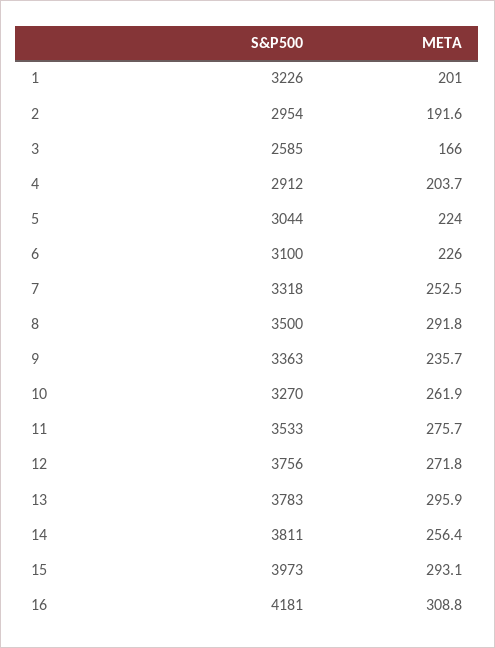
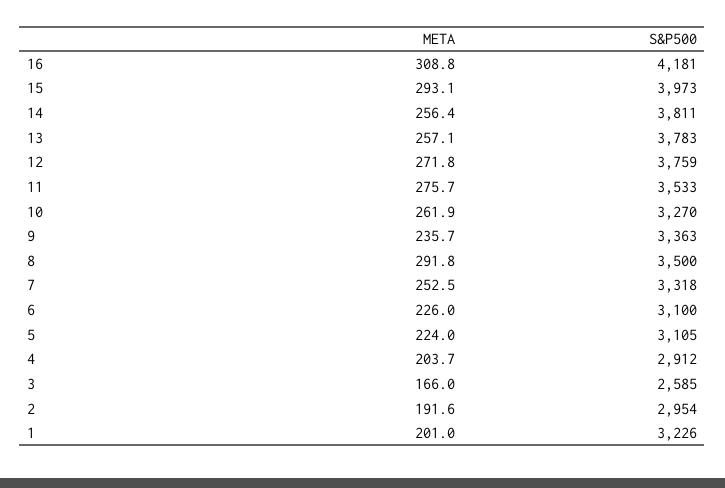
  {
    "S&P500": {
      "1": 3226,
      "2": 2954,
      "3": 2585,
      "4": 2912,
-     "5": 3044,
+     "5": 3105,
      "6": 3100,
      "7": 3318,
      "8": 3500,
      "9": 3363,
      "10": 3270,
      "11": 3533,
-     "12": 3756,
+     "12": 3759,
      "13": 3783,
      "14": 3811,
      "15": 3973,
      "16": 4181
    },
    "META": {
      "1": 201,
      "2": 191.6,
      "3": 166,
      "4": 203.7,
      "5": 224,
      "6": 226,
      "7": 252.5,
      "8": 291.8,
      "9": 235.7,
      "10": 261.9,
      "11": 275.7,
      "12": 271.8,
-     "13": 295.9,
+     "13": 257.1,
      "14": 256.4,
      "15": 293.1,
      "16": 308.8
    }
  }

